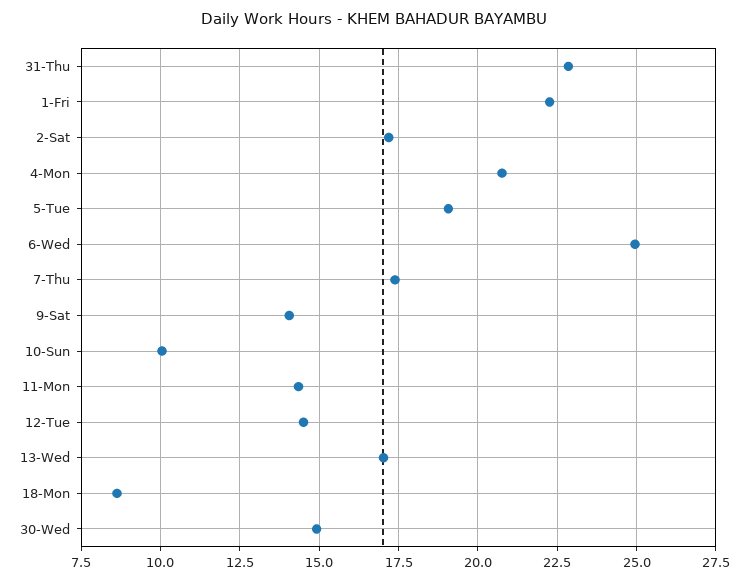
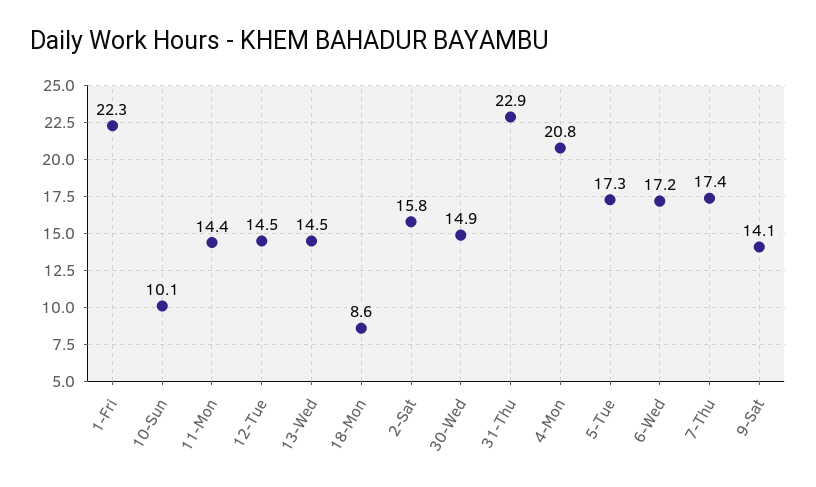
  {
    "31-Thu": 22.9,
    "1-Fri": 22.3,
-   "2-Sat": 17.25,
+   "2-Sat": 15.8,
    "4-Mon": 20.8,
-   "5-Tue": 19,
+   "5-Tue": 17.3,
-   "6-Wed": 25,
+   "6-Wed": 17.2,
    "7-Thu": 17.4,
    "9-Sat": 14.1,
    "10-Sun": 10.1,
    "11-Mon": 14.4,
    "12-Tue": 14.5,
-   "13-Wed": 17,
+   "13-Wed": 14.5,
    "18-Mon": 8.6,
    "30-Wed": 14.9
  }

